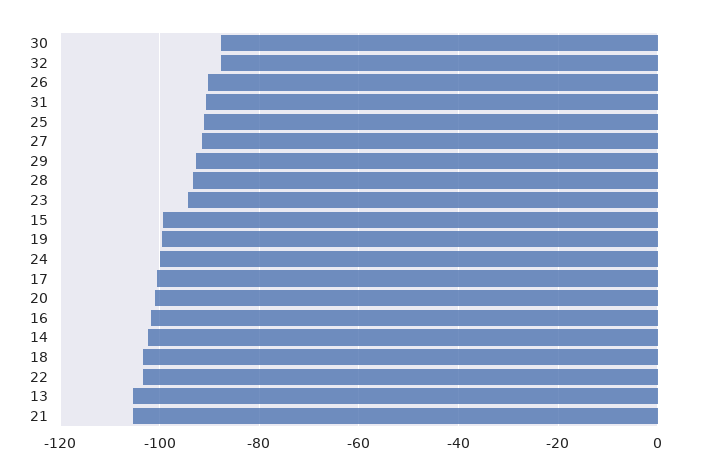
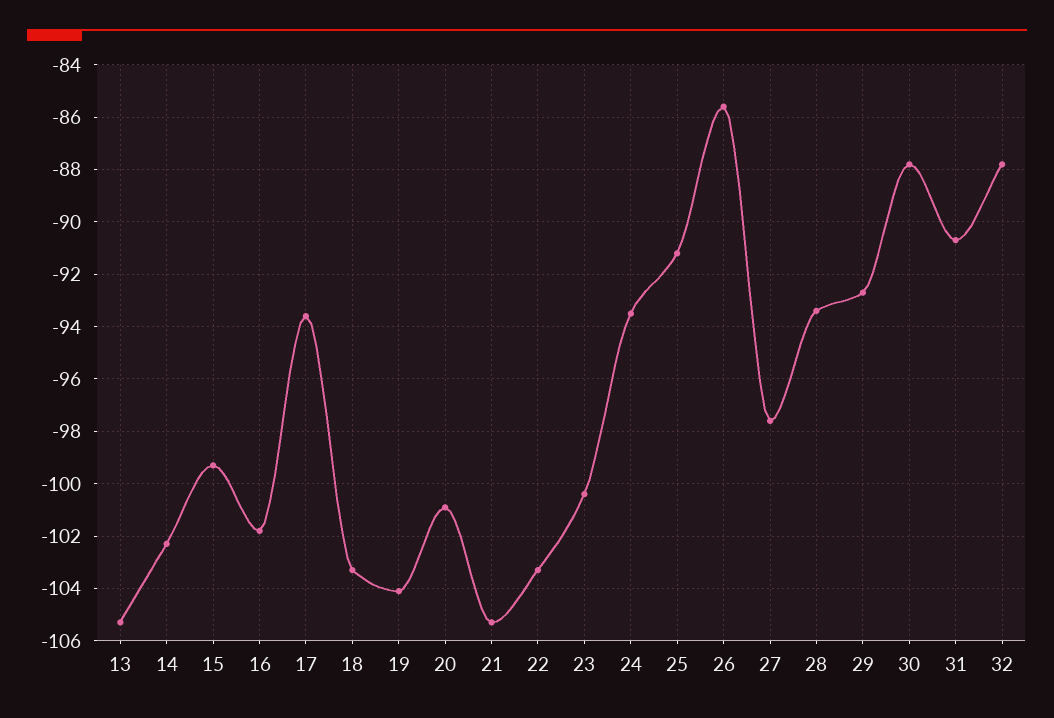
  {
    "30": -88,
    "32": -88,
-   "26": -90,
+   "26": -85.5,
    "31": -90.5,
    "25": -91,
-   "27": -92,
+   "27": -97.5,
    "29": -92.5,
    "28": -93.5,
-   "23": -94,
+   "23": -100.5,
    "15": -99.5,
-   "19": -100,
+   "19": -104,
-   "24": -100,
+   "24": -93.5,
-   "17": -100,
+   "17": -93.5,
    "20": -101,
    "16": -102,
    "14": -102.5,
    "18": -103.5,
    "22": -103.5,
    "13": -105.5,
    "21": -105.5
  }

